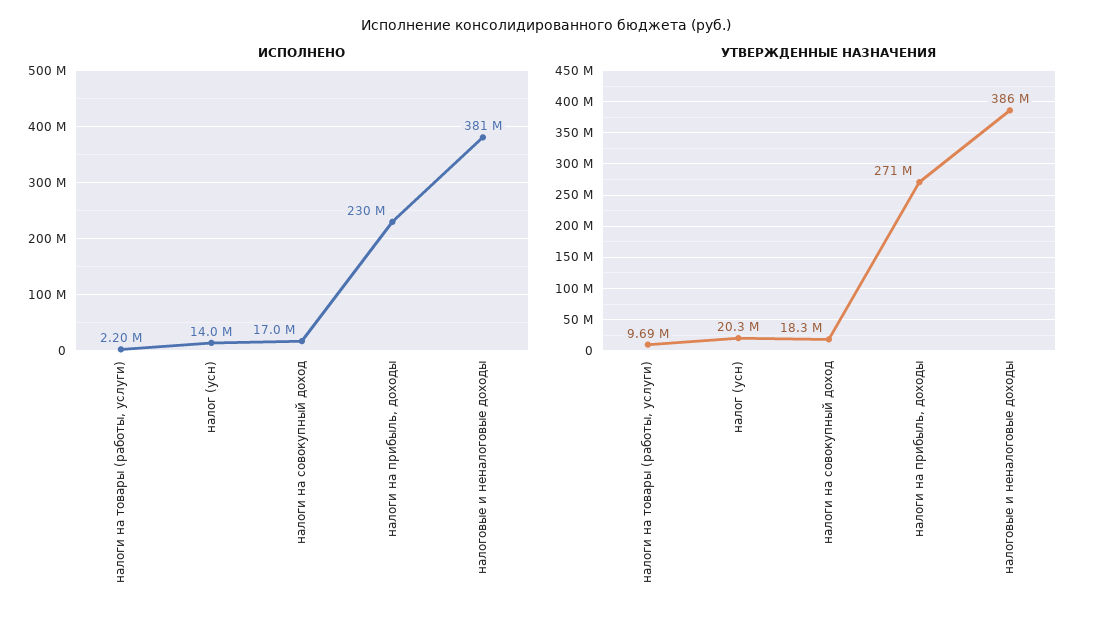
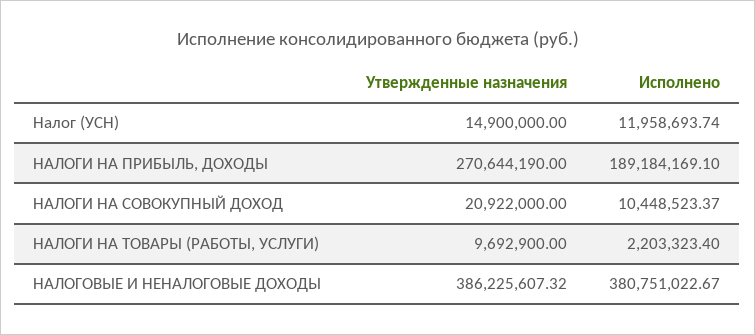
  {
    "ИСПОЛНЕНО": {
      "налоги на товары (работы, услуги)": 2203323.4,
-     "налог (усн)": 14000000,
+     "налог (усн)": 11958693.74,
-     "налоги на совокупный доход": 17000000,
+     "налоги на совокупный доход": 10448523.37,
-     "налоги на прибыль, доходы": 230000000,
+     "налоги на прибыль, доходы": 189184169.1,
      "налоговые и неналоговые доходы": 380751022.67
    },
    "УТВЕРЖДЕННЫЕ НАЗНАЧЕНИЯ": {
      "налоги на товары (работы, услуги)": 9692900,
-     "налог (усн)": 20300000,
+     "налог (усн)": 14900000,
-     "налоги на совокупный доход": 18300000,
+     "налоги на совокупный доход": 20922000,
      "налоги на прибыль, доходы": 270644190,
      "налоговые и неналоговые доходы": 386225607.32
    }
  }

